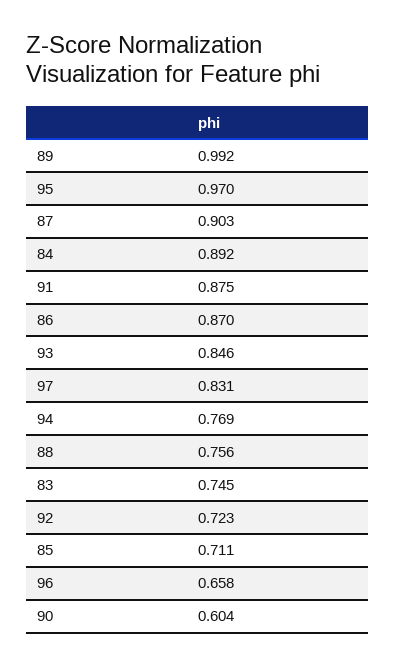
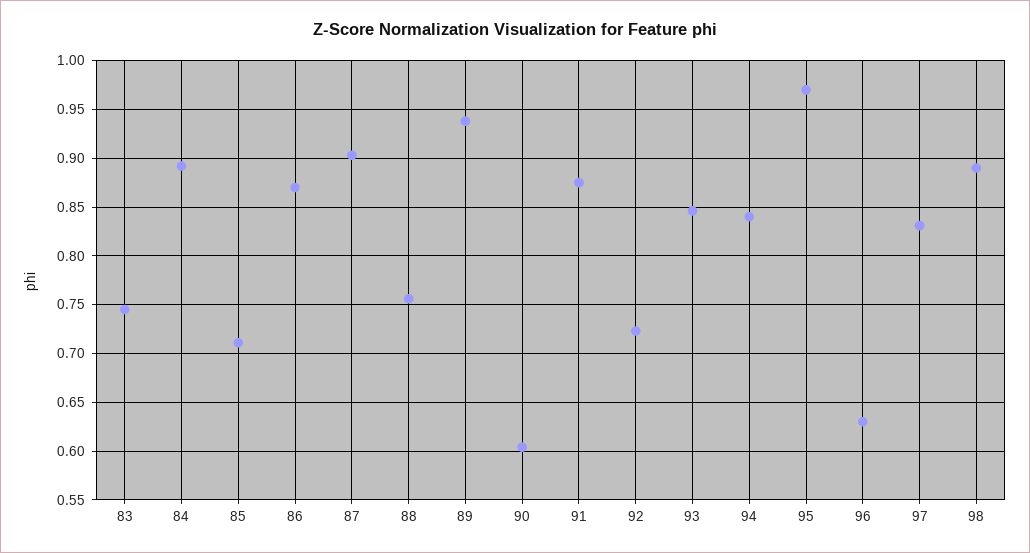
  {
-   "89": 0.992,
+   "89": 0.94,
    "95": 0.97,
    "87": 0.903,
    "84": 0.892,
    "91": 0.875,
    "86": 0.87,
    "93": 0.846,
    "97": 0.831,
-   "94": 0.769,
+   "94": 0.84,
    "88": 0.756,
    "83": 0.745,
    "92": 0.723,
    "85": 0.711,
-   "96": 0.658,
+   "96": 0.63,
-   "90": 0.604
+   "90": 0.604,
+   "98": 0.89
  }

